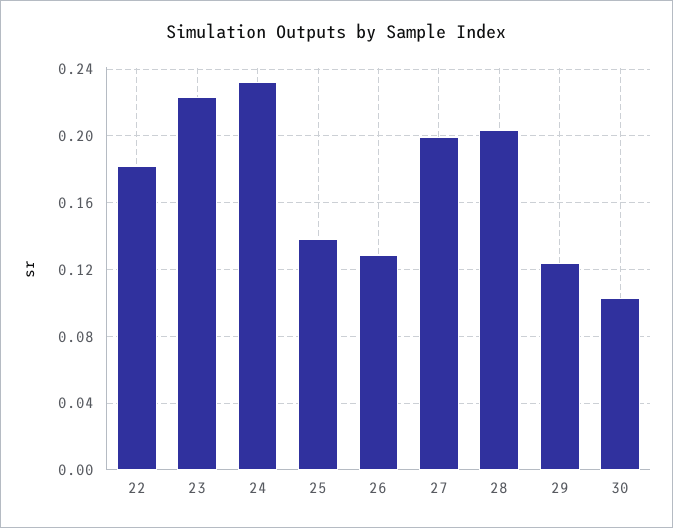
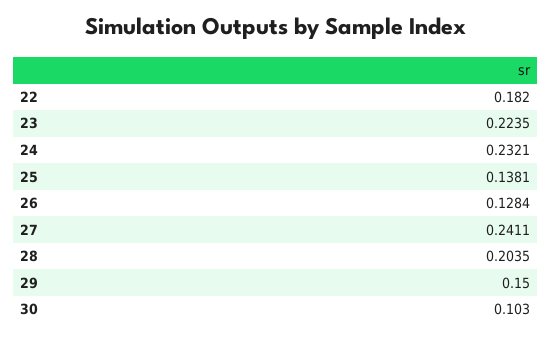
  {
    "22": 0.182,
    "23": 0.2235,
    "24": 0.2321,
    "25": 0.1381,
    "26": 0.1284,
-   "27": 0.2,
+   "27": 0.2411,
    "28": 0.2035,
-   "29": 0.125,
+   "29": 0.15,
    "30": 0.103
  }

